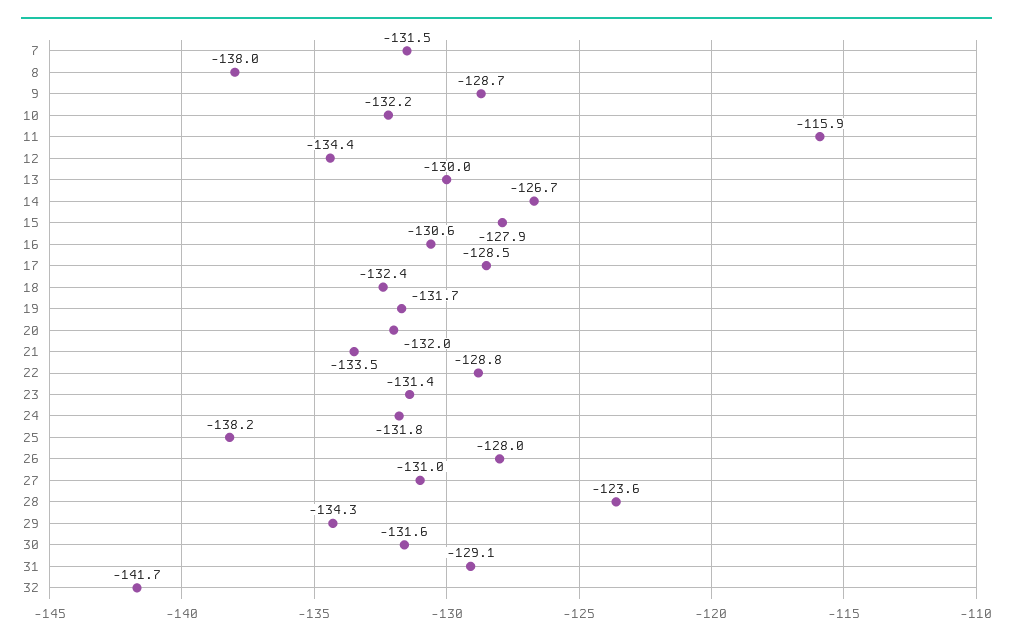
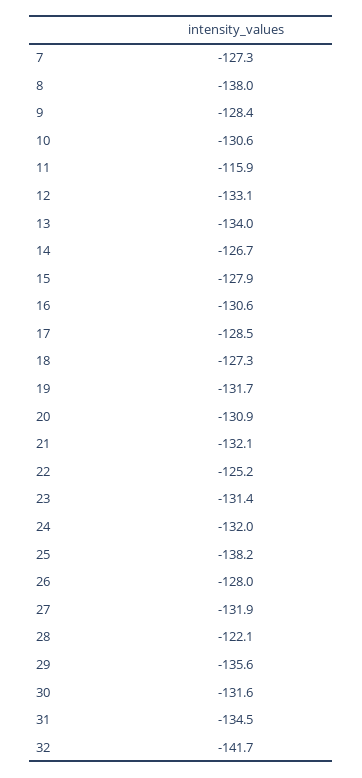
  {
-   "7": -131.5,
+   "7": -127.3,
    "8": -138,
-   "9": -128.7,
+   "9": -128.4,
-   "10": -132.2,
+   "10": -130.6,
    "11": -115.9,
-   "12": -134.4,
+   "12": -133.1,
-   "13": -130,
+   "13": -134,
    "14": -126.7,
    "15": -127.9,
    "16": -130.6,
    "17": -128.5,
-   "18": -132.4,
+   "18": -127.3,
    "19": -131.7,
-   "20": -132,
+   "20": -130.9,
-   "21": -133.5,
+   "21": -132.1,
-   "22": -128.8,
+   "22": -125.2,
    "23": -131.4,
-   "24": -131.8,
+   "24": -132,
    "25": -138.2,
    "26": -128,
-   "27": -131,
+   "27": -131.9,
-   "28": -123.6,
+   "28": -122.1,
-   "29": -134.3,
+   "29": -135.6,
    "30": -131.6,
-   "31": -129.1,
+   "31": -134.5,
    "32": -141.7
  }

